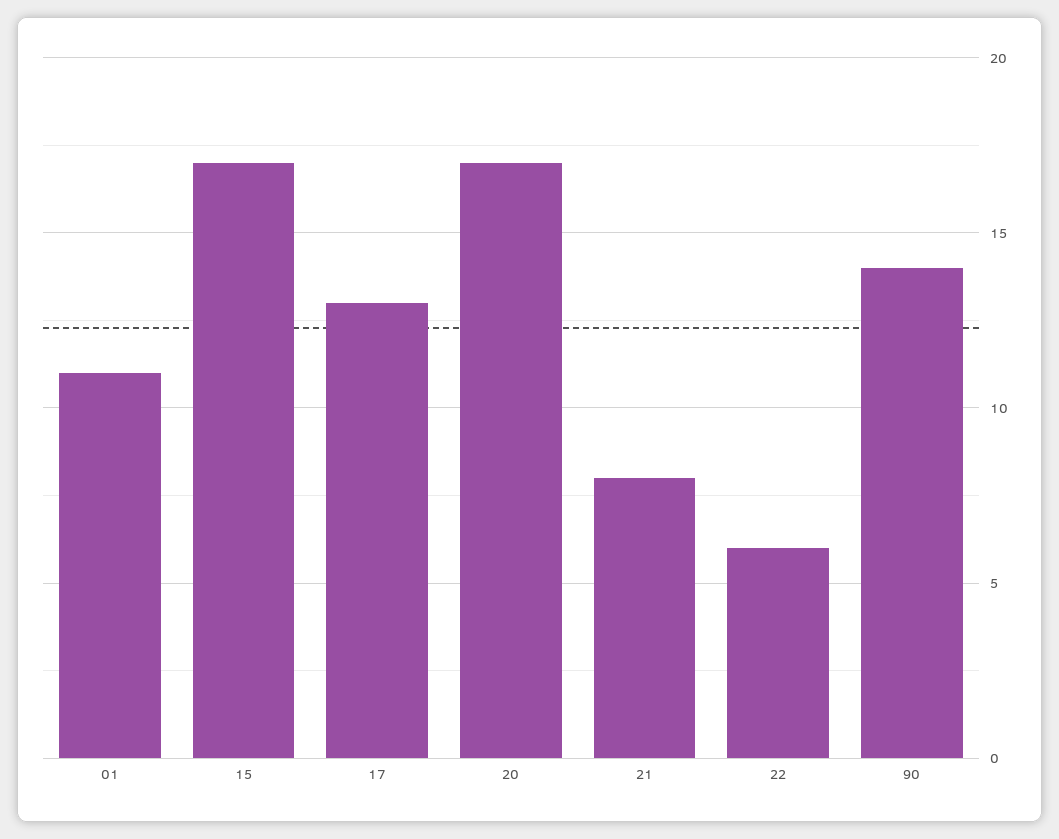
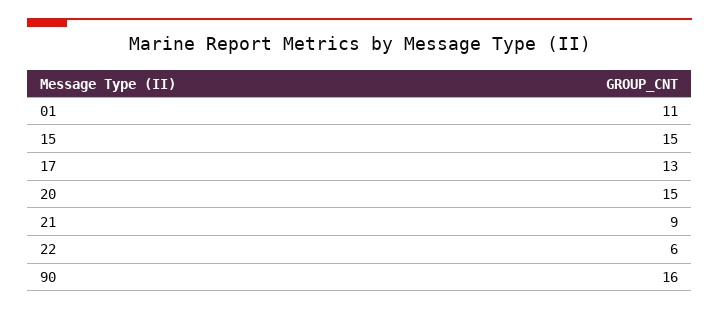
  {
    "01": 11,
-   "15": 17,
+   "15": 15,
    "17": 13,
-   "20": 17,
+   "20": 15,
-   "21": 8,
+   "21": 9,
    "22": 6,
-   "90": 14
+   "90": 16
  }

